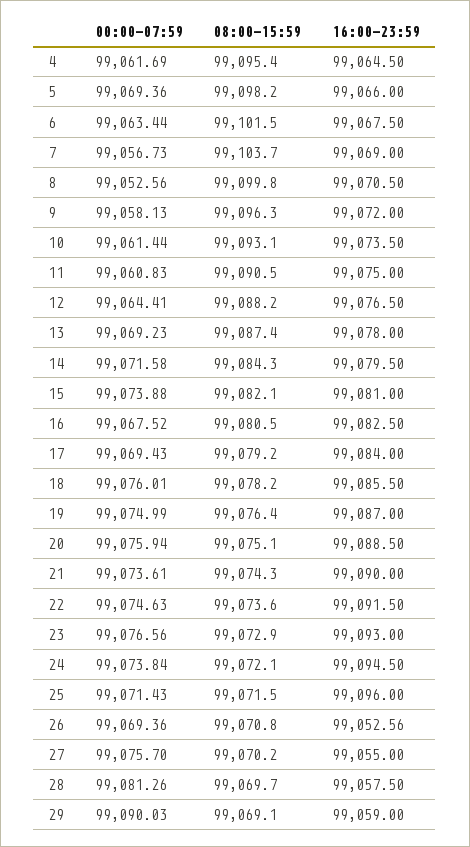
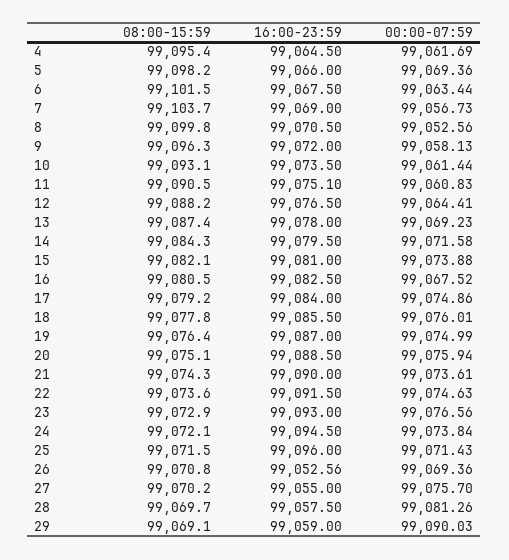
  {
    "00:00-07:59": {
      "4": 99061.69,
      "5": 99069.36,
      "6": 99063.44,
      "7": 99056.73,
      "8": 99052.56,
      "9": 99058.13,
      "10": 99061.44,
      "11": 99060.83,
      "12": 99064.41,
      "13": 99069.23,
      "14": 99071.58,
      "15": 99073.88,
      "16": 99067.52,
-     "17": 99069.43,
+     "17": 99074.86,
      "18": 99076.01,
      "19": 99074.99,
      "20": 99075.94,
      "21": 99073.61,
      "22": 99074.63,
      "23": 99076.56,
      "24": 99073.84,
      "25": 99071.43,
      "26": 99069.36,
      "27": 99075.7,
      "28": 99081.26,
      "29": 99090.03
    },
    "08:00-15:59": {
      "4": 99095.4,
      "5": 99098.2,
      "6": 99101.5,
      "7": 99103.7,
      "8": 99099.8,
      "9": 99096.3,
      "10": 99093.1,
      "11": 99090.5,
      "12": 99088.2,
      "13": 99087.4,
      "14": 99084.3,
      "15": 99082.1,
      "16": 99080.5,
      "17": 99079.2,
-     "18": 99078.2,
+     "18": 99077.8,
      "19": 99076.4,
      "20": 99075.1,
      "21": 99074.3,
      "22": 99073.6,
      "23": 99072.9,
      "24": 99072.1,
      "25": 99071.5,
      "26": 99070.8,
      "27": 99070.2,
      "28": 99069.7,
      "29": 99069.1
    },
    "16:00-23:59": {
      "4": 99064.5,
      "5": 99066,
      "6": 99067.5,
      "7": 99069,
      "8": 99070.5,
      "9": 99072,
      "10": 99073.5,
-     "11": 99075,
+     "11": 99075.1,
      "12": 99076.5,
      "13": 99078,
      "14": 99079.5,
      "15": 99081,
      "16": 99082.5,
      "17": 99084,
      "18": 99085.5,
      "19": 99087,
      "20": 99088.5,
      "21": 99090,
      "22": 99091.5,
      "23": 99093,
      "24": 99094.5,
      "25": 99096,
      "26": 99052.56,
      "27": 99055,
      "28": 99057.5,
      "29": 99059
    }
  }

